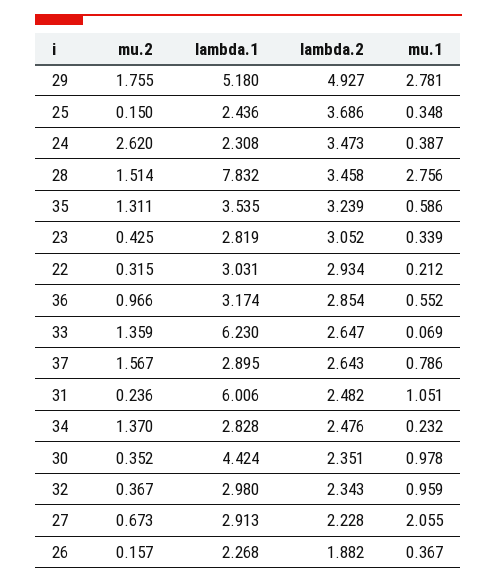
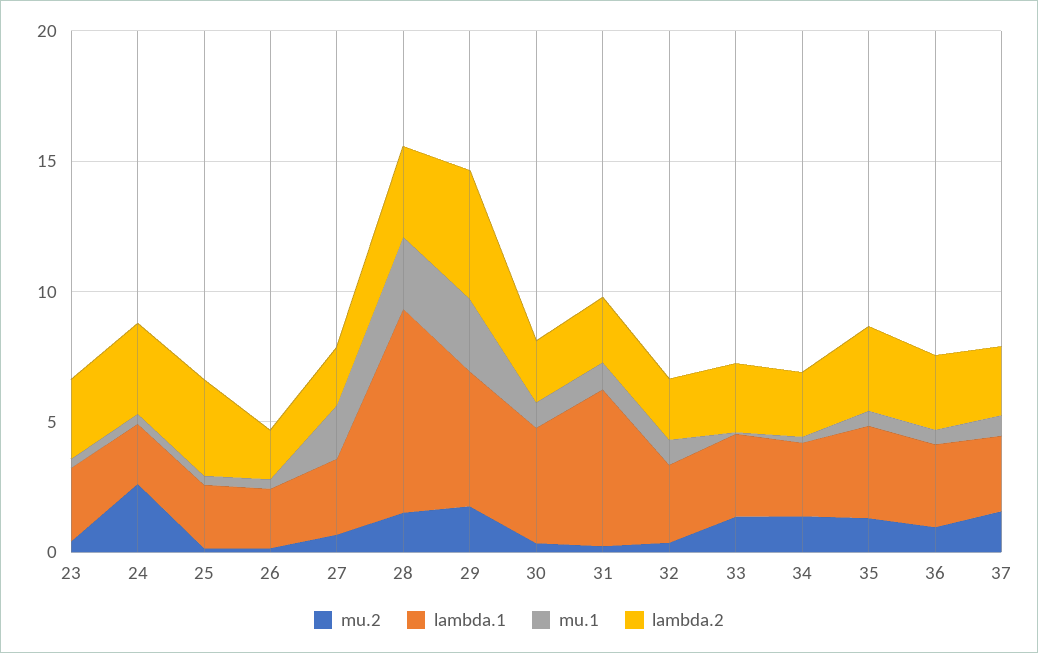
  {
    "mu.2": {
      "29": 1.755,
      "25": 0.15,
      "24": 2.62,
      "28": 1.514,
      "35": 1.311,
      "23": 0.425,
-     "22": 0.315,
      "36": 0.966,
      "33": 1.359,
      "37": 1.567,
      "31": 0.236,
      "34": 1.37,
      "30": 0.352,
      "32": 0.367,
      "27": 0.673,
      "26": 0.157
    },
    "lambda.1": {
      "29": 5.18,
      "25": 2.436,
      "24": 2.308,
      "28": 7.832,
      "35": 3.535,
      "23": 2.819,
-     "22": 3.031,
      "36": 3.174,
-     "33": 6.23,
+     "33": 3,
      "37": 2.895,
      "31": 6.006,
      "34": 2.828,
      "30": 4.424,
      "32": 2.98,
      "27": 2.913,
      "26": 2.268
    },
    "lambda.2": {
      "29": 4.927,
      "25": 3.686,
      "24": 3.473,
      "28": 3.458,
      "35": 3.239,
      "23": 3.052,
-     "22": 2.934,
      "36": 2.854,
      "33": 2.647,
      "37": 2.643,
      "31": 2.482,
      "34": 2.476,
      "30": 2.351,
      "32": 2.343,
      "27": 2.228,
      "26": 1.882
    },
    "mu.1": {
      "29": 2.781,
      "25": 0.348,
      "24": 0.387,
      "28": 2.756,
      "35": 0.586,
      "23": 0.339,
-     "22": 0.212,
      "36": 0.552,
      "33": 0.069,
      "37": 0.786,
      "31": 1.051,
      "34": 0.232,
      "30": 0.978,
      "32": 0.959,
      "27": 2.055,
      "26": 0.367
    }
  }

